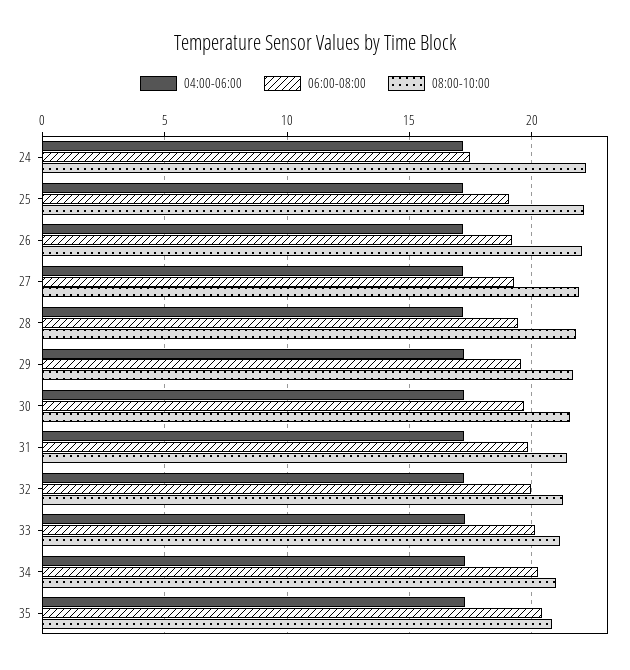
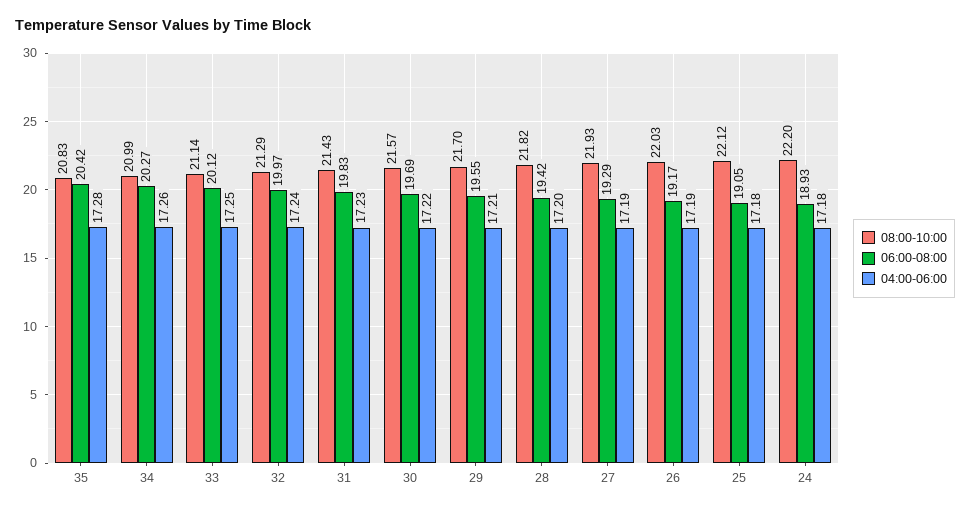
  {
    "04:00-06:00": {
      "24": 17.18,
      "25": 17.18,
      "26": 17.19,
      "27": 17.19,
      "28": 17.2,
      "29": 17.21,
      "30": 17.22,
      "31": 17.23,
      "32": 17.24,
      "33": 17.25,
      "34": 17.26,
      "35": 17.28
    },
    "06:00-08:00": {
-     "24": 17.5,
+     "24": 18.93,
      "25": 19.05,
      "26": 19.17,
      "27": 19.29,
      "28": 19.42,
      "29": 19.55,
      "30": 19.69,
      "31": 19.83,
      "32": 19.97,
      "33": 20.12,
      "34": 20.27,
      "35": 20.42
    },
    "08:00-10:00": {
      "24": 22.2,
      "25": 22.12,
      "26": 22.03,
      "27": 21.93,
      "28": 21.82,
      "29": 21.7,
      "30": 21.57,
      "31": 21.43,
      "32": 21.29,
      "33": 21.14,
      "34": 20.99,
      "35": 20.83
    }
  }

